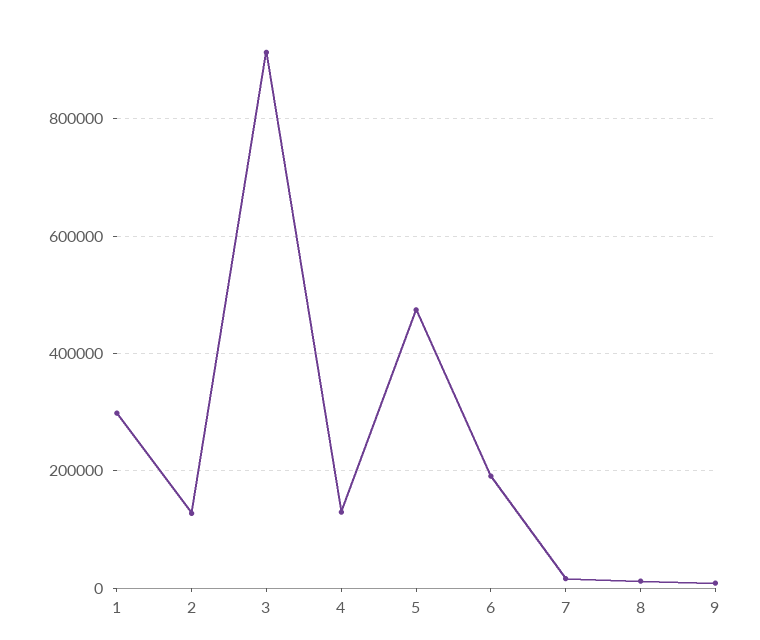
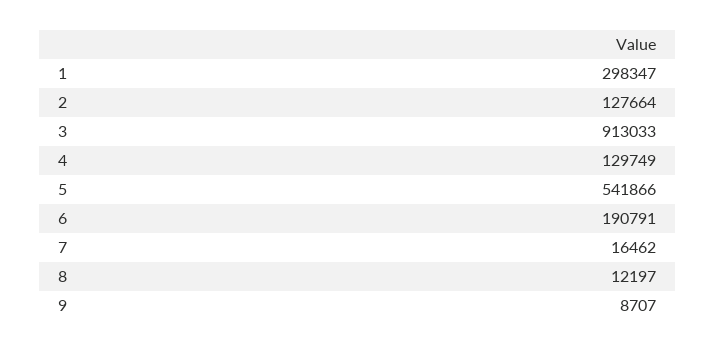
  {
    "1": 298347,
    "2": 127664,
    "3": 913033,
    "4": 129749,
-   "5": 480000,
+   "5": 541866,
    "6": 190791,
    "7": 16462,
    "8": 12197,
    "9": 8707
  }

